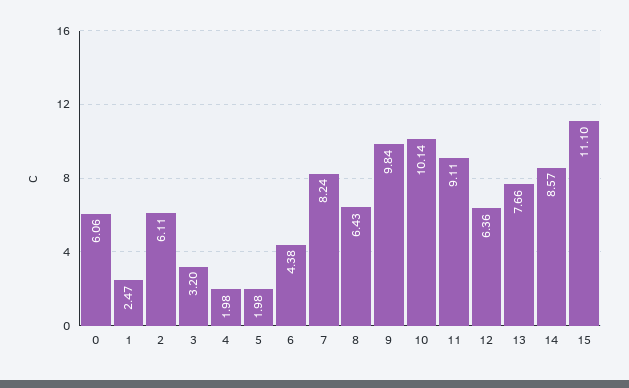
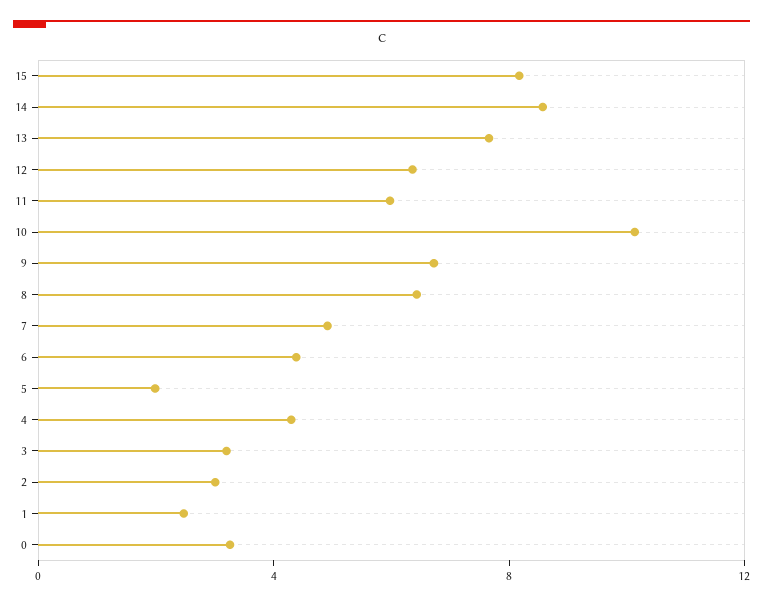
  {
-   "0": 6.06,
+   "0": 3,
    "1": 2.47,
-   "2": 6.11,
+   "2": 3,
    "3": 3.2,
-   "4": 1.98,
+   "4": 4,
    "5": 1.98,
    "6": 4.38,
-   "7": 8.24,
+   "7": 5,
    "8": 6.43,
-   "9": 9.84,
+   "9": 7,
    "10": 10.14,
-   "11": 9.11,
+   "11": 6,
    "12": 6.36,
    "13": 7.66,
    "14": 8.57,
-   "15": 11.1
+   "15": 8
  }

